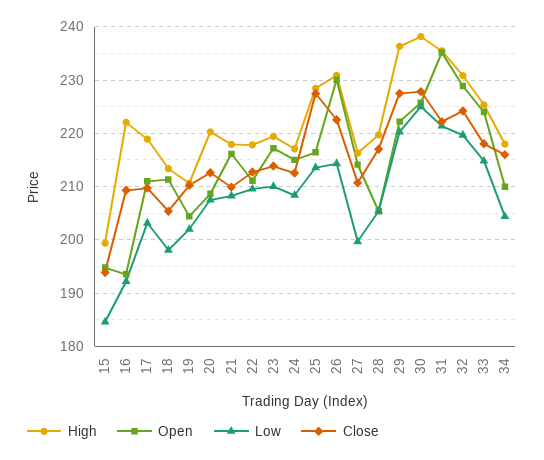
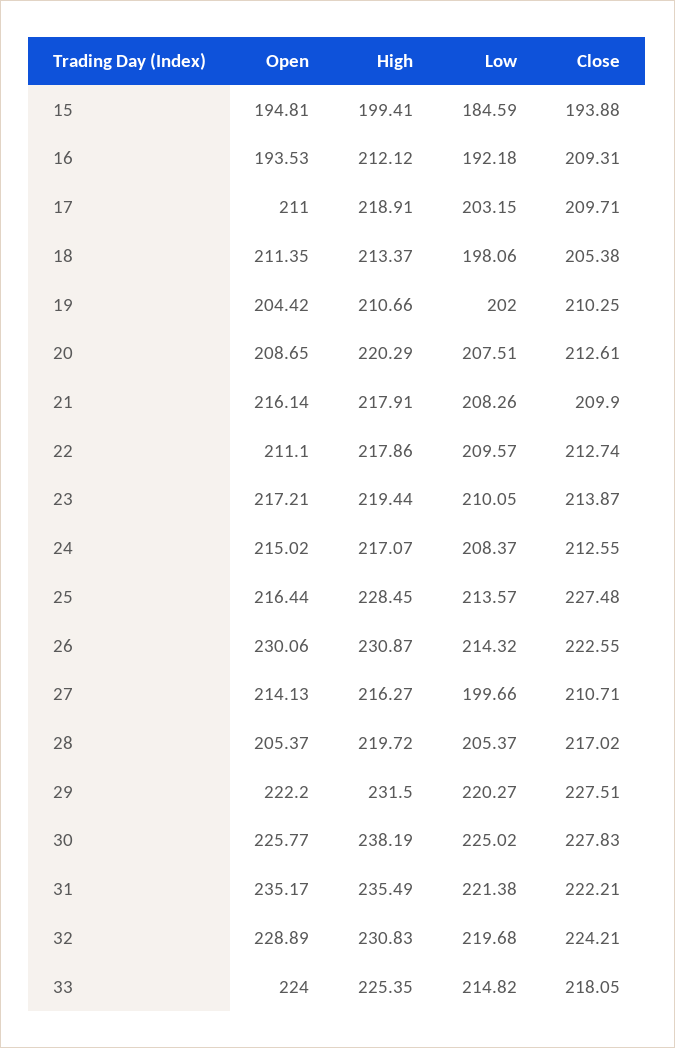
  {
    "High": {
      "15": 199.41,
-     "16": 222,
+     "16": 212.12,
      "17": 218.91,
      "18": 213.37,
      "19": 210.66,
      "20": 220.29,
      "21": 217.91,
      "22": 217.86,
      "23": 219.44,
      "24": 217.07,
      "25": 228.45,
      "26": 230.87,
      "27": 216.27,
      "28": 219.72,
-     "29": 236,
+     "29": 231.5,
      "30": 238.19,
      "31": 235.49,
      "32": 230.83,
-     "33": 225.35,
+     "33": 225.35
-     "34": 218
    },
    "Open": {
      "15": 194.81,
      "16": 193.53,
      "17": 211,
      "18": 211.35,
      "19": 204.42,
      "20": 208.65,
      "21": 216.14,
      "22": 211.1,
      "23": 217.21,
      "24": 215.02,
      "25": 216.44,
      "26": 230.06,
      "27": 214.13,
      "28": 205.37,
      "29": 222.2,
      "30": 225.77,
      "31": 235.17,
      "32": 228.89,
-     "33": 224,
+     "33": 224
-     "34": 210
    },
    "Low": {
      "15": 184.59,
      "16": 192.18,
      "17": 203.15,
      "18": 198.06,
      "19": 202,
      "20": 207.51,
      "21": 208.26,
      "22": 209.57,
      "23": 210.05,
      "24": 208.37,
      "25": 213.57,
      "26": 214.32,
      "27": 199.66,
      "28": 205.37,
      "29": 220.27,
      "30": 225.02,
      "31": 221.38,
      "32": 219.68,
-     "33": 214.82,
+     "33": 214.82
-     "34": 204
    },
    "Close": {
      "15": 193.88,
      "16": 209.31,
      "17": 209.71,
      "18": 205.38,
      "19": 210.25,
      "20": 212.61,
      "21": 209.9,
      "22": 212.74,
      "23": 213.87,
      "24": 212.55,
      "25": 227.48,
      "26": 222.55,
      "27": 210.71,
      "28": 217.02,
      "29": 227.51,
      "30": 227.83,
      "31": 222.21,
      "32": 224.21,
-     "33": 218.05,
+     "33": 218.05
-     "34": 216
    }
  }

